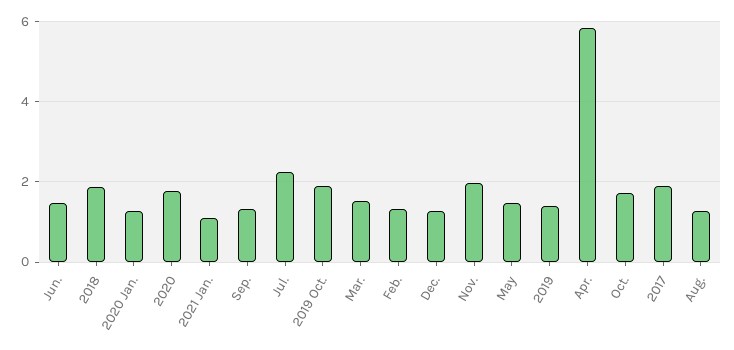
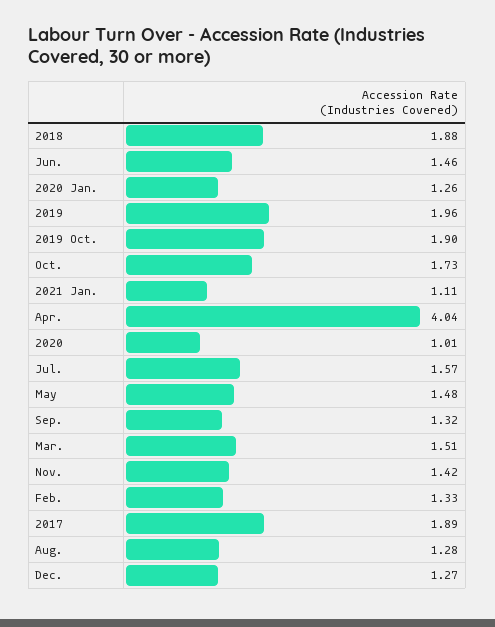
  {
    "Jun.": 1.46,
    "2018": 1.88,
    "2020 Jan.": 1.26,
-   "2020": 1.8,
+   "2020": 1.01,
    "2021 Jan.": 1.11,
    "Sep.": 1.32,
-   "Jul.": 2.2,
+   "Jul.": 1.57,
    "2019 Oct.": 1.9,
    "Mar.": 1.51,
    "Feb.": 1.33,
    "Dec.": 1.27,
-   "Nov.": 2,
+   "Nov.": 1.42,
    "May": 1.48,
-   "2019": 1.4,
+   "2019": 1.96,
-   "Apr.": 5.8,
+   "Apr.": 4.04,
    "Oct.": 1.73,
    "2017": 1.89,
    "Aug.": 1.28
  }

